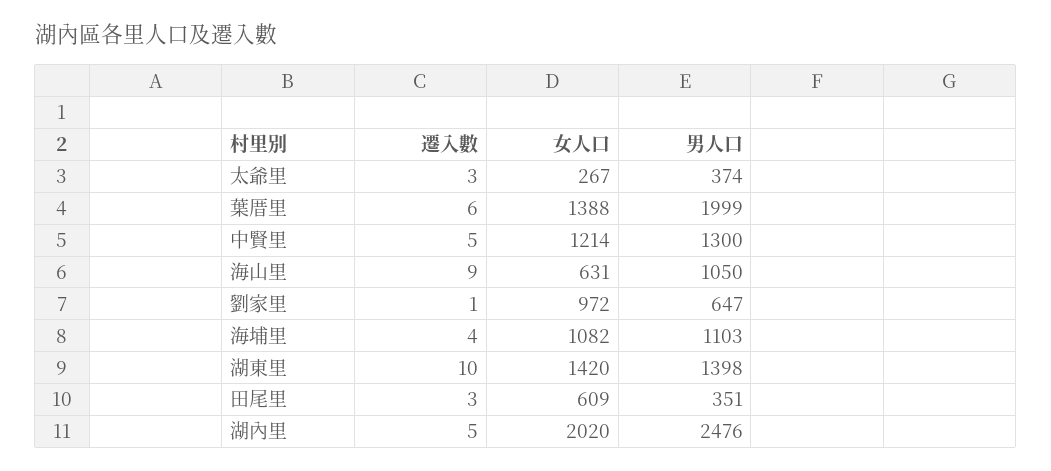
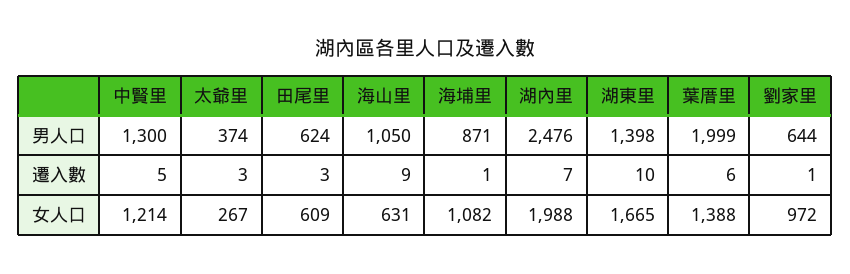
  {
    "遷入數": {
      "太爺里": 3,
      "葉厝里": 6,
      "中賢里": 5,
      "海山里": 9,
      "劉家里": 1,
-     "海埔里": 4,
+     "海埔里": 1,
      "湖東里": 10,
      "田尾里": 3,
-     "湖內里": 5
+     "湖內里": 7
    },
    "女人口": {
      "太爺里": 267,
      "葉厝里": 1388,
      "中賢里": 1214,
      "海山里": 631,
      "劉家里": 972,
      "海埔里": 1082,
-     "湖東里": 1420,
+     "湖東里": 1665,
      "田尾里": 609,
-     "湖內里": 2020
+     "湖內里": 1988
    },
    "男人口": {
      "太爺里": 374,
      "葉厝里": 1999,
      "中賢里": 1300,
      "海山里": 1050,
-     "劉家里": 647,
+     "劉家里": 644,
-     "海埔里": 1103,
+     "海埔里": 871,
      "湖東里": 1398,
-     "田尾里": 351,
+     "田尾里": 624,
      "湖內里": 2476
    }
  }

